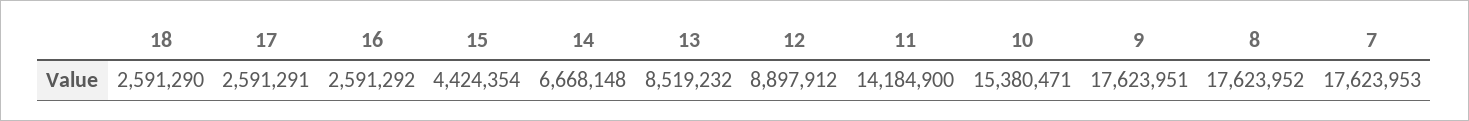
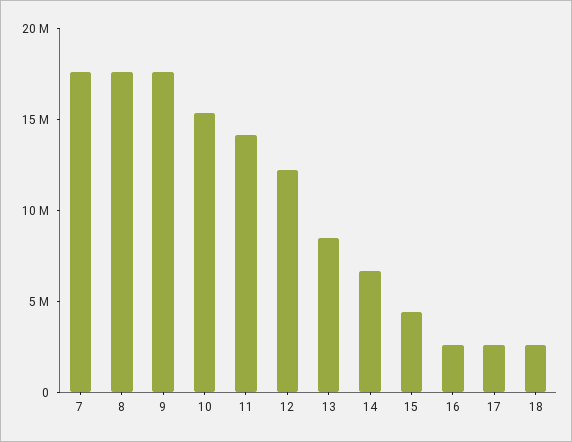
  {
    "18": 2591290,
    "17": 2591291,
    "16": 2591292,
    "15": 4424354,
    "14": 6668148,
    "13": 8519232,
-   "12": 8897912,
+   "12": 12000000,
    "11": 14184900,
    "10": 15380471,
    "9": 17623951,
    "8": 17623952,
    "7": 17623953
  }

